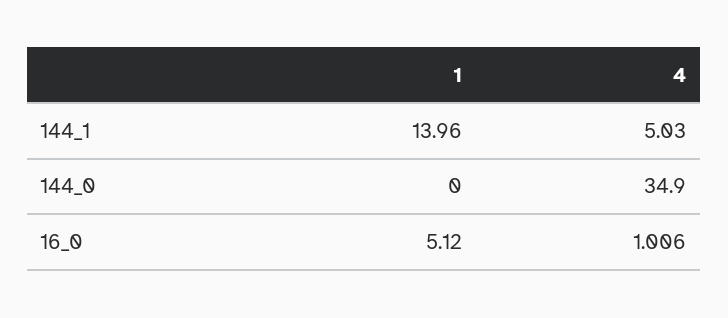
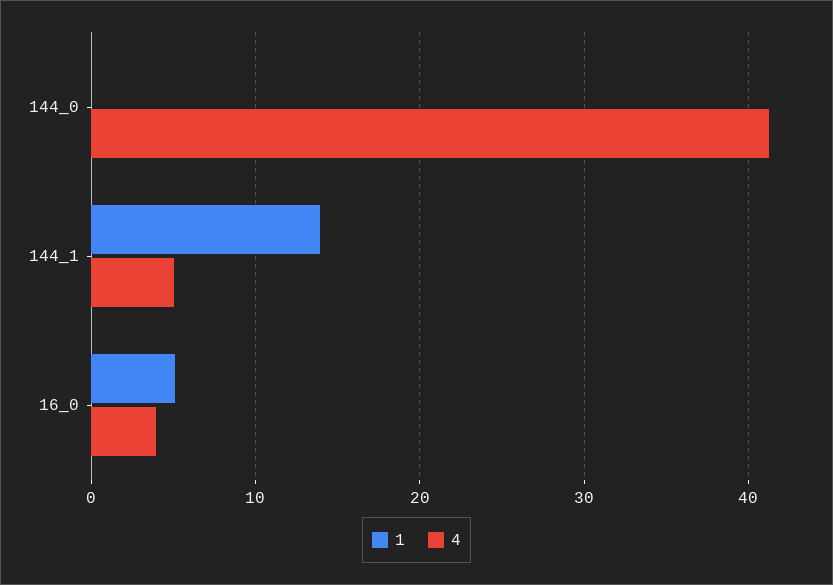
  {
    "1": {
      "144_1": 13.96,
      "144_0": 0,
      "16_0": 5.12
    },
    "4": {
      "144_1": 5.03,
-     "144_0": 34.9,
+     "144_0": 41,
-     "16_0": 1.006
+     "16_0": 4
    }
  }

